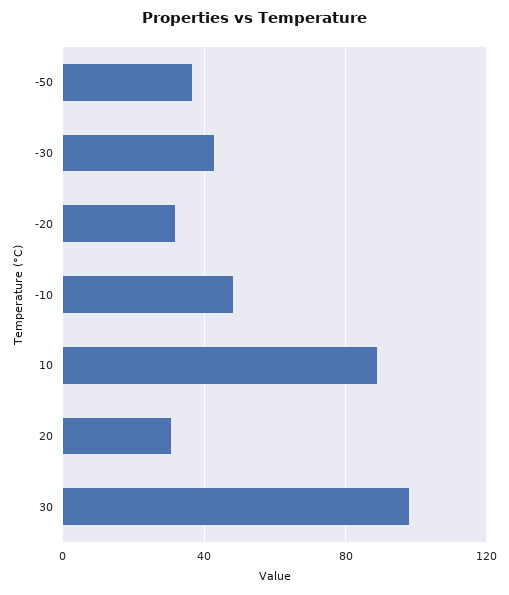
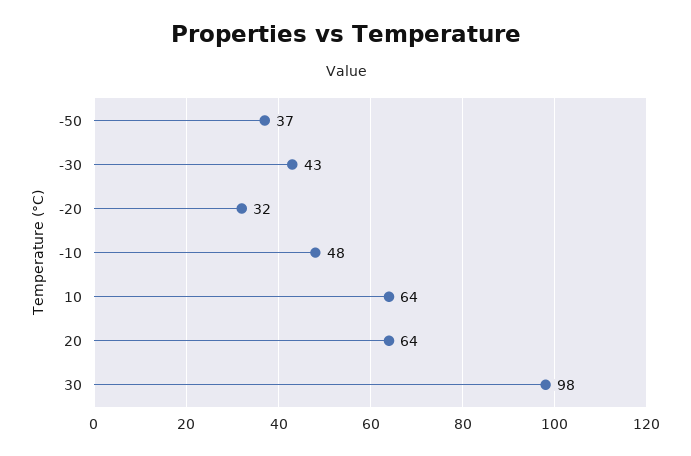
  {
    "-50": 37,
    "-30": 43,
    "-20": 32,
    "-10": 48,
-   "10": 90,
+   "10": 64,
-   "20": 30,
+   "20": 64,
    "30": 98
  }

